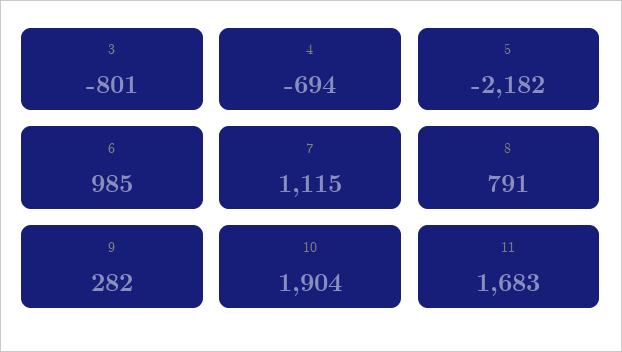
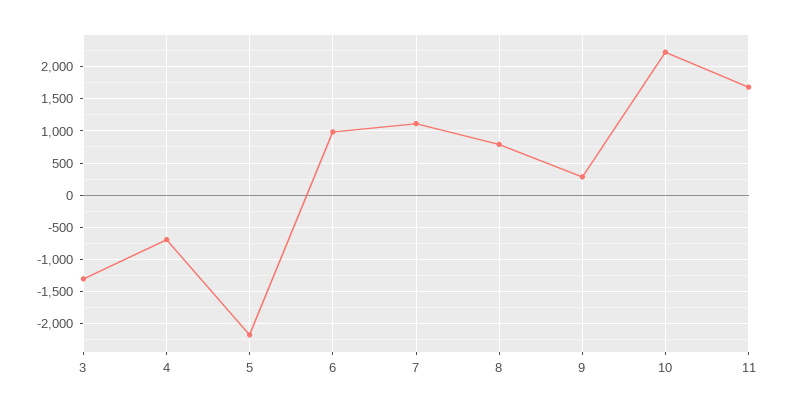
  {
-   "3": -801,
+   "3": -1300,
    "4": -694,
    "5": -2182,
    "6": 985,
    "7": 1115,
    "8": 791,
    "9": 282,
-   "10": 1904,
+   "10": 2200,
    "11": 1683
  }

